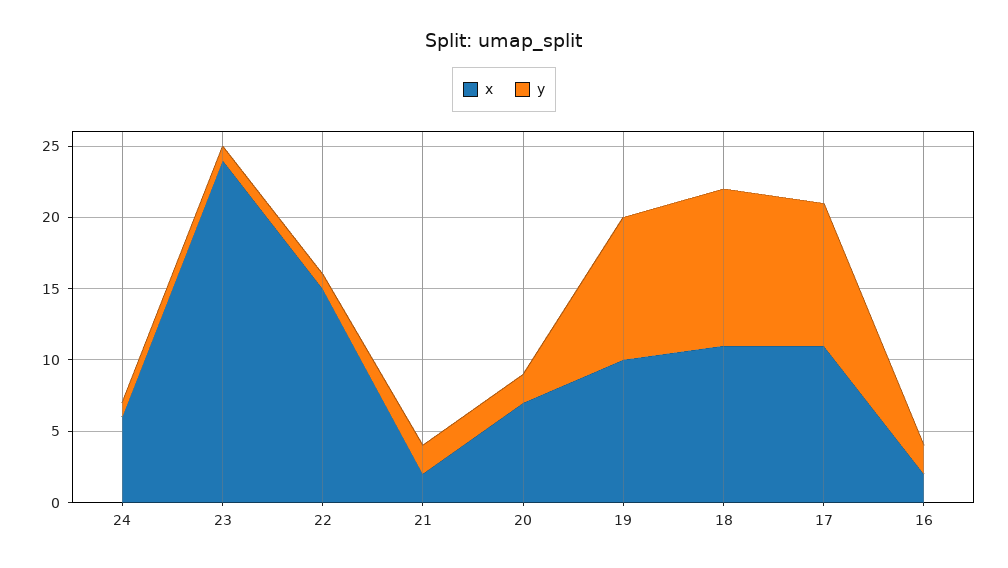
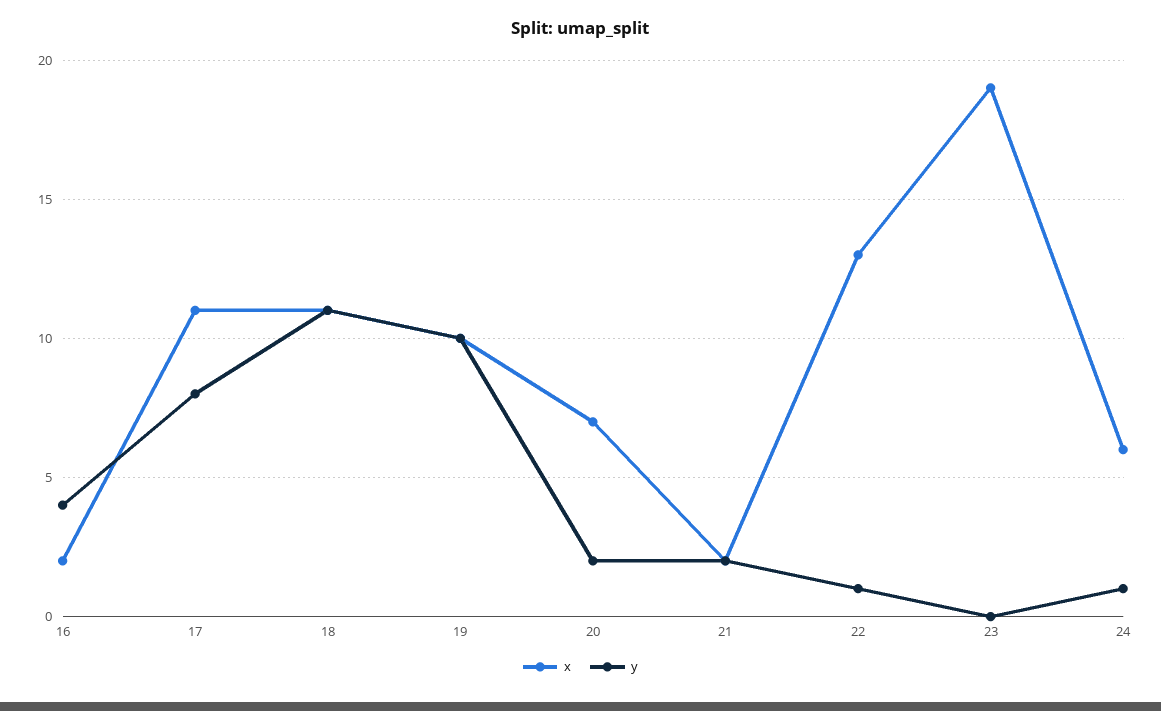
  {
    "x": {
      "24": 6,
-     "23": 24,
+     "23": 19,
-     "22": 15,
+     "22": 13,
      "21": 2,
      "20": 7,
      "19": 10,
      "18": 11,
      "17": 11,
      "16": 2
    },
    "y": {
      "24": 1,
-     "23": 1,
+     "23": 0,
      "22": 1,
      "21": 2,
      "20": 2,
      "19": 10,
      "18": 11,
-     "17": 10,
+     "17": 8,
-     "16": 2
+     "16": 4
    }
  }

